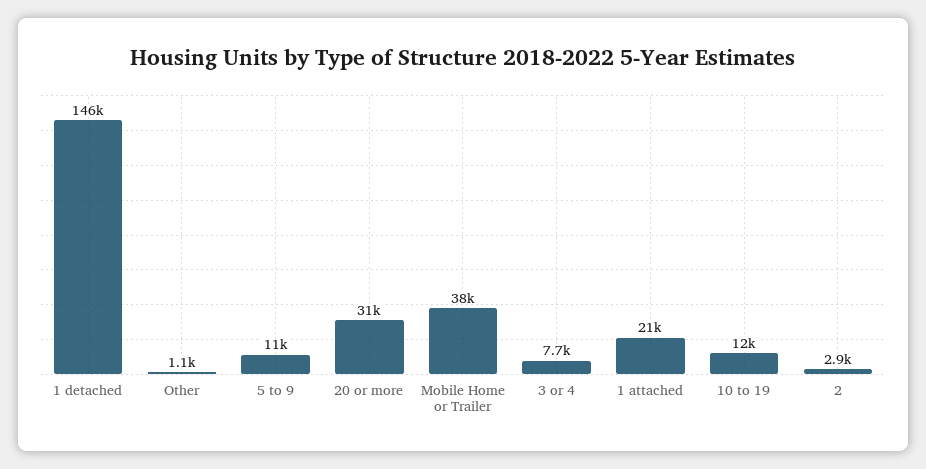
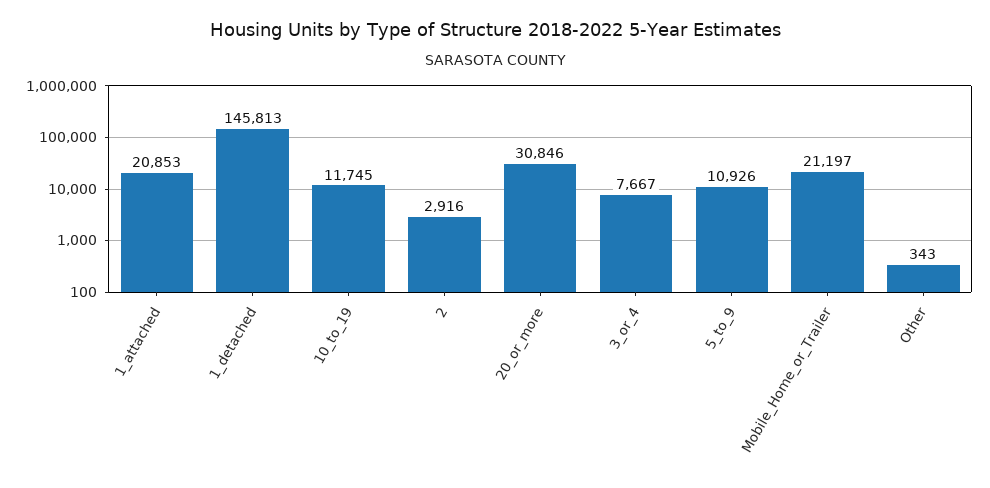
  {
    "1 detached": 145813,
-   "Other": 1100,
+   "Other": 343,
    "5 to 9": 10926,
    "20 or more": 30846,
-   "Mobile Home or Trailer": 38000,
+   "Mobile Home or Trailer": 21197,
    "3 or 4": 7667,
    "1 attached": 20853,
    "10 to 19": 11745,
    "2": 2916
  }

